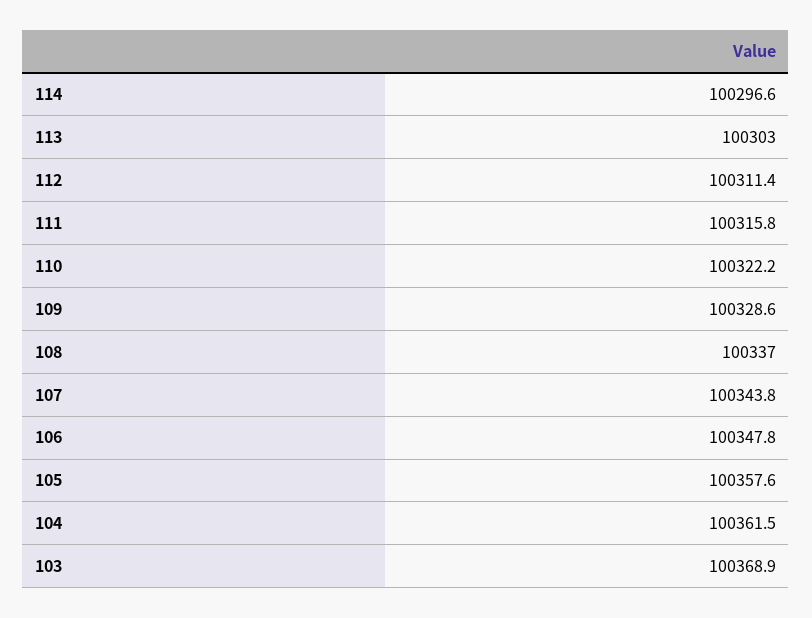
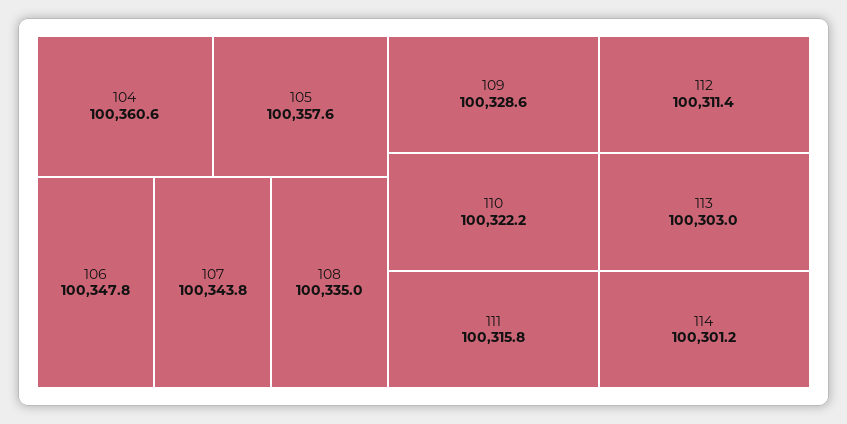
  {
-   "114": 100296.6,
+   "114": 100301.2,
    "113": 100303,
    "112": 100311.4,
    "111": 100315.8,
    "110": 100322.2,
    "109": 100328.6,
-   "108": 100337,
+   "108": 100335,
    "107": 100343.8,
    "106": 100347.8,
    "105": 100357.6,
-   "104": 100361.5,
+   "104": 100360.6
-   "103": 100368.9
  }

